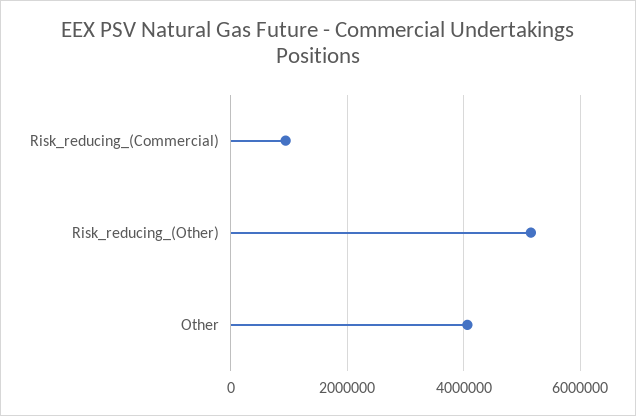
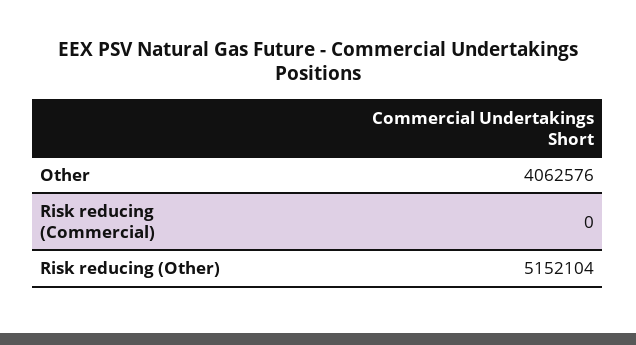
  {
-   "Risk_reducing_(Commercial)": 1000000,
+   "Risk_reducing_(Commercial)": 0,
    "Risk_reducing_(Other)": 5152104,
    "Other": 4062576
  }

